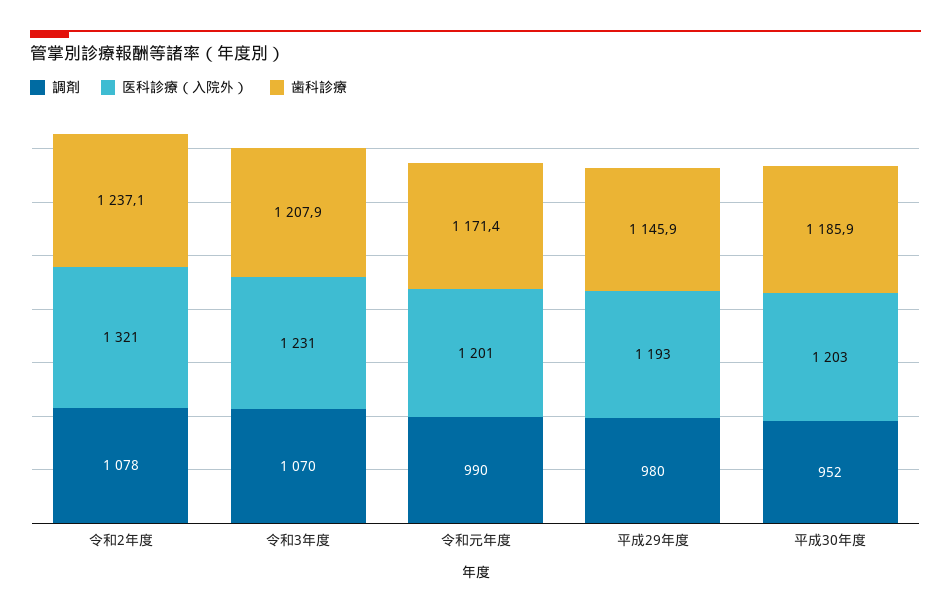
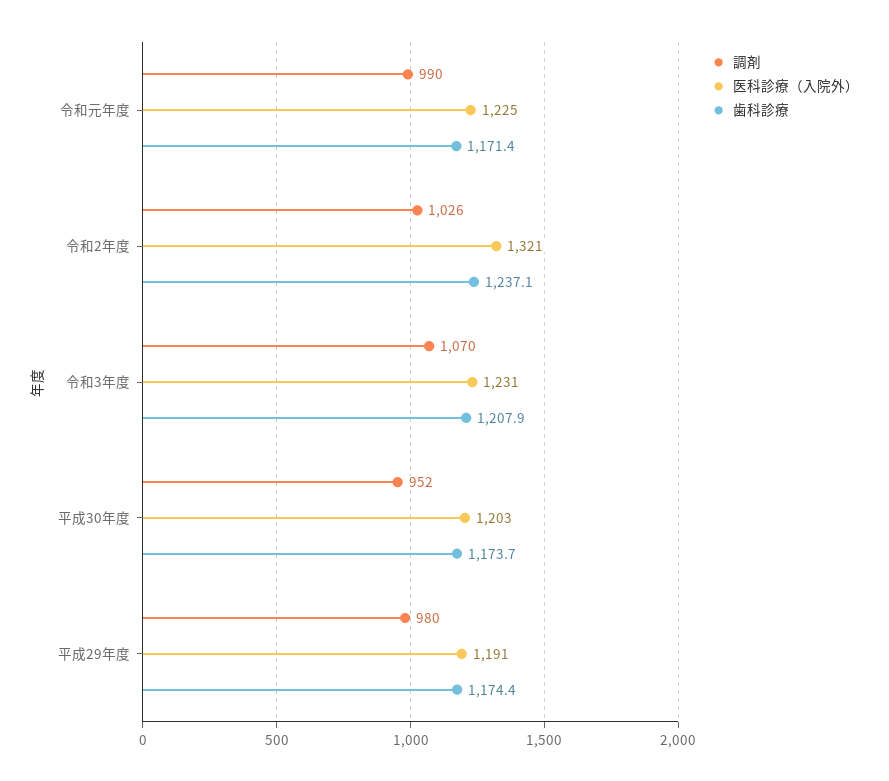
  {
    "調剤": {
-     "令和2年度": 1078,
+     "令和2年度": 1026,
      "令和3年度": 1070,
      "令和元年度": 990,
      "平成29年度": 980,
      "平成30年度": 952
    },
    "医科診療（入院外）": {
      "令和2年度": 1321,
      "令和3年度": 1231,
-     "令和元年度": 1201,
+     "令和元年度": 1225,
-     "平成29年度": 1193,
+     "平成29年度": 1191,
      "平成30年度": 1203
    },
    "歯科診療": {
      "令和2年度": 1237.1,
      "令和3年度": 1207.9,
      "令和元年度": 1171.4,
-     "平成29年度": 1145.9,
+     "平成29年度": 1174.4,
-     "平成30年度": 1185.9
+     "平成30年度": 1173.7
    }
  }

